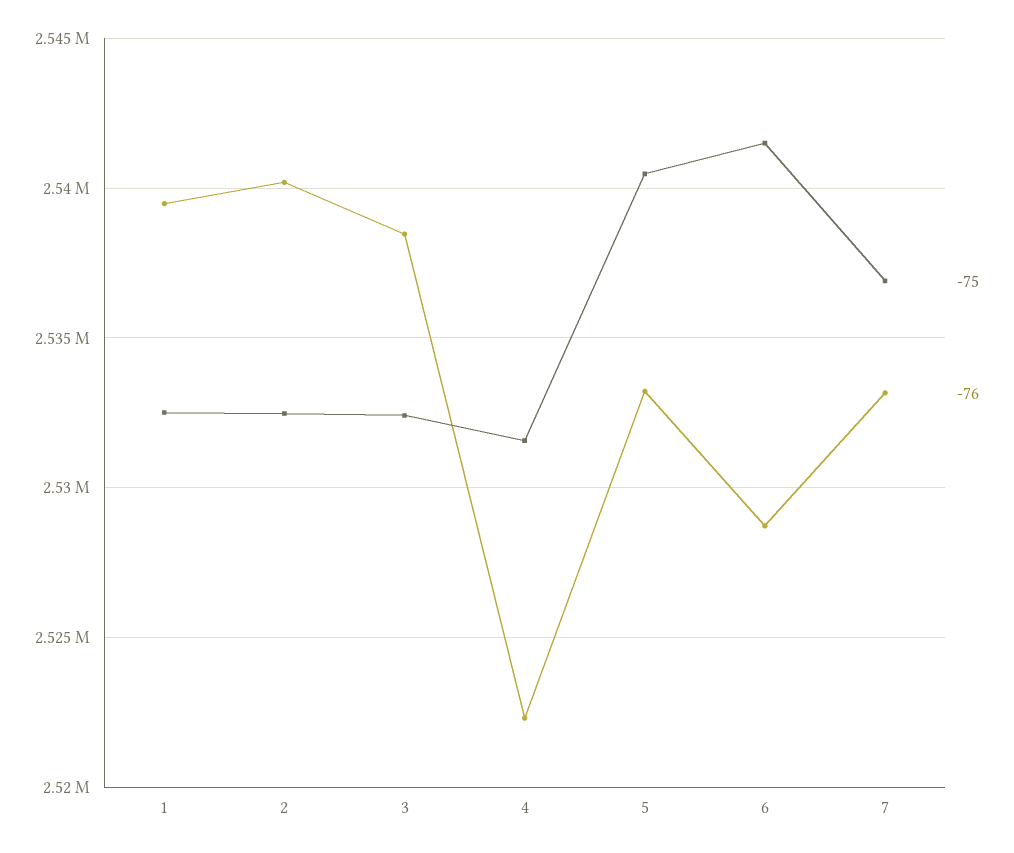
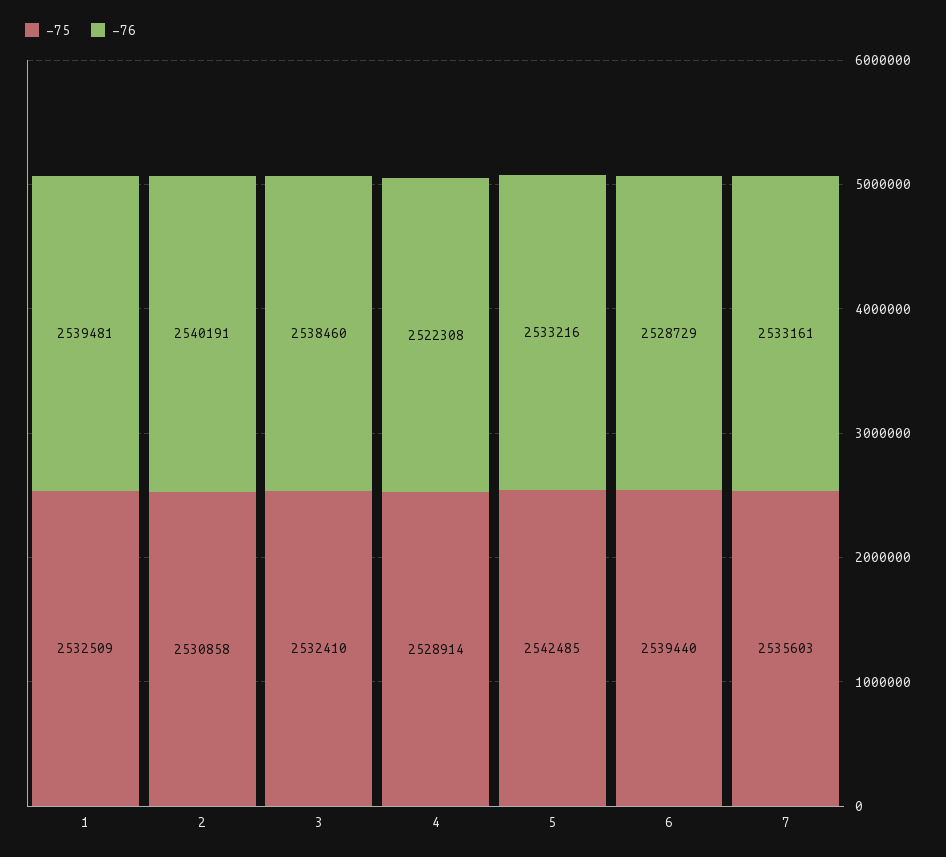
  {
    "-75": {
      "1": 2532509,
-     "2": 2532500,
+     "2": 2530858,
      "3": 2532410,
-     "4": 2531500,
+     "4": 2528914,
-     "5": 2540500,
+     "5": 2542485,
-     "6": 2541500,
+     "6": 2539440,
-     "7": 2537000
+     "7": 2535603
    },
    "-76": {
      "1": 2539481,
      "2": 2540191,
      "3": 2538460,
      "4": 2522308,
      "5": 2533216,
      "6": 2528729,
      "7": 2533161
    }
  }

